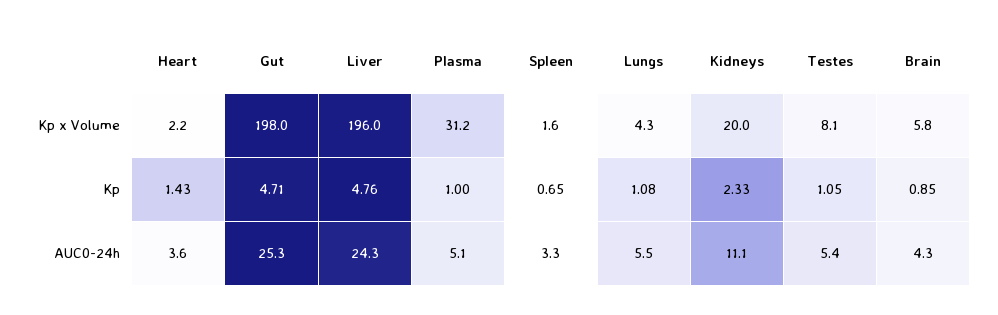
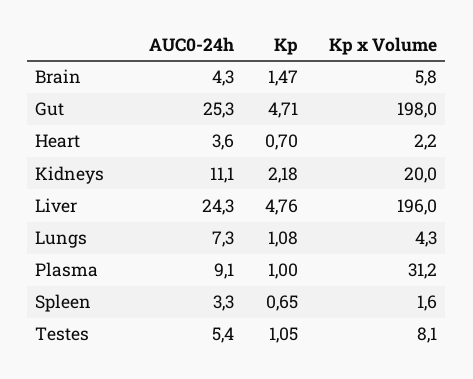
  {
    "Heart": {
      "Kp x Volume": 2.2,
-     "Kp": 1.43,
+     "Kp": 0.7,
      "AUC0-24h": 3.6
    },
    "Gut": {
      "Kp x Volume": 198,
      "Kp": 4.71,
      "AUC0-24h": 25.3
    },
    "Liver": {
      "Kp x Volume": 196,
      "Kp": 4.76,
      "AUC0-24h": 24.3
    },
    "Plasma": {
      "Kp x Volume": 31.2,
      "Kp": 1,
-     "AUC0-24h": 5.1
+     "AUC0-24h": 9.1
    },
    "Spleen": {
      "Kp x Volume": 1.6,
      "Kp": 0.65,
      "AUC0-24h": 3.3
    },
    "Lungs": {
      "Kp x Volume": 4.3,
      "Kp": 1.08,
-     "AUC0-24h": 5.5
+     "AUC0-24h": 7.3
    },
    "Kidneys": {
      "Kp x Volume": 20,
-     "Kp": 2.33,
+     "Kp": 2.18,
      "AUC0-24h": 11.1
    },
    "Testes": {
      "Kp x Volume": 8.1,
      "Kp": 1.05,
      "AUC0-24h": 5.4
    },
    "Brain": {
      "Kp x Volume": 5.8,
-     "Kp": 0.85,
+     "Kp": 1.47,
      "AUC0-24h": 4.3
    }
  }

